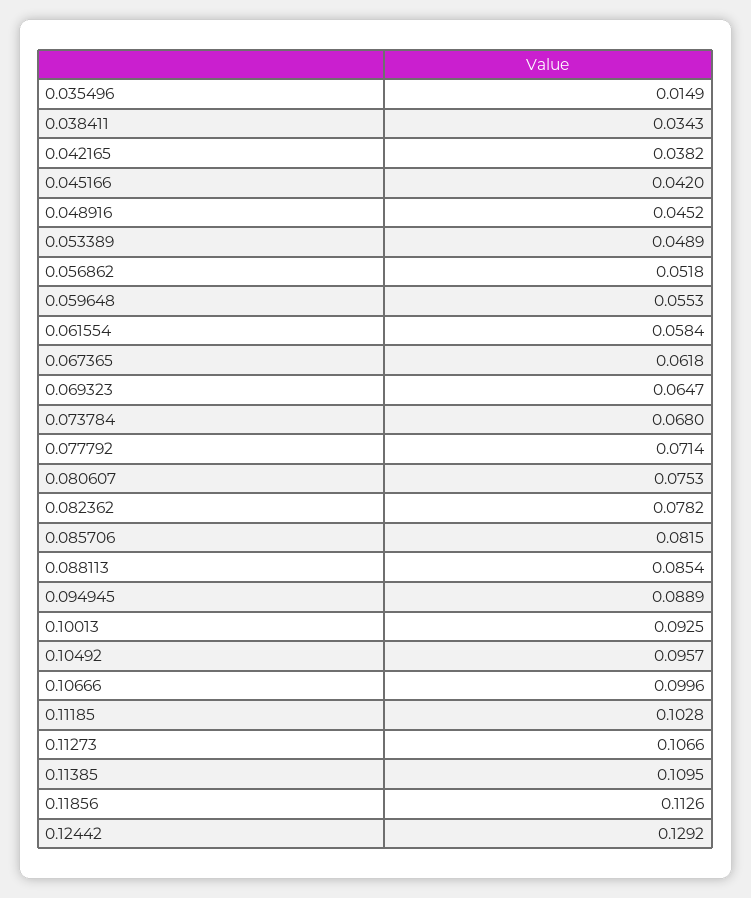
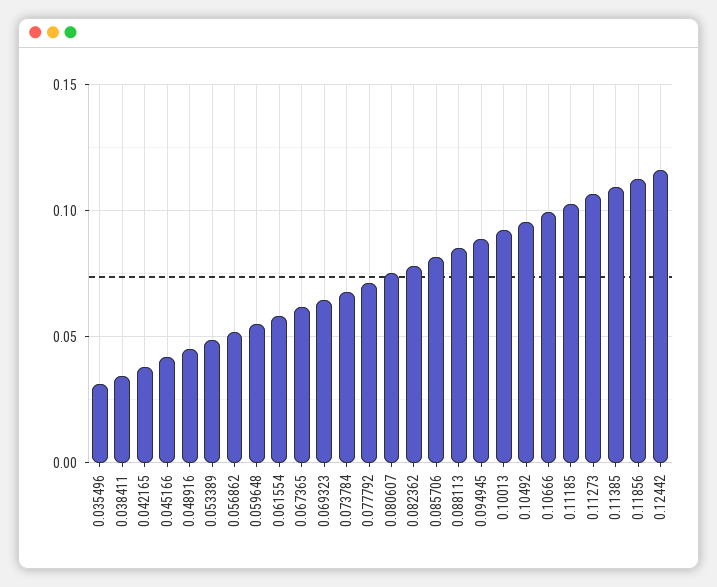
  {
-   "0.035496": 0.0149,
+   "0.035496": 0.03,
    "0.038411": 0.0343,
    "0.042165": 0.0382,
    "0.045166": 0.042,
    "0.048916": 0.0452,
    "0.053389": 0.0489,
    "0.056862": 0.0518,
    "0.059648": 0.0553,
    "0.061554": 0.0584,
    "0.067365": 0.0618,
    "0.069323": 0.0647,
    "0.073784": 0.068,
    "0.077792": 0.0714,
    "0.080607": 0.0753,
    "0.082362": 0.0782,
    "0.085706": 0.0815,
    "0.088113": 0.0854,
    "0.094945": 0.0889,
    "0.10013": 0.0925,
    "0.10492": 0.0957,
    "0.10666": 0.0996,
    "0.11185": 0.1028,
    "0.11273": 0.1066,
    "0.11385": 0.1095,
    "0.11856": 0.1126,
-   "0.12442": 0.1292
+   "0.12442": 0.115
  }

